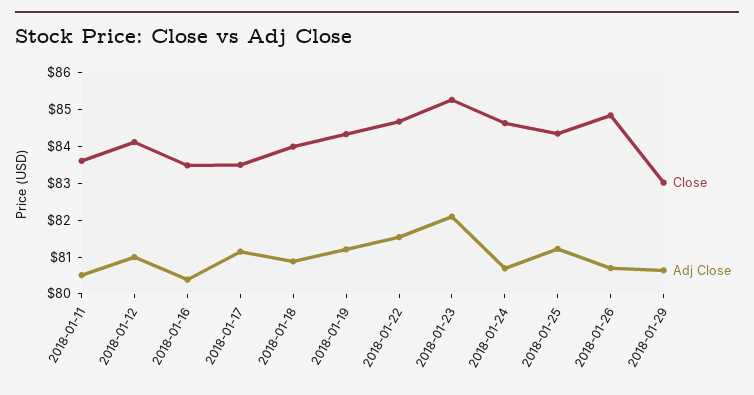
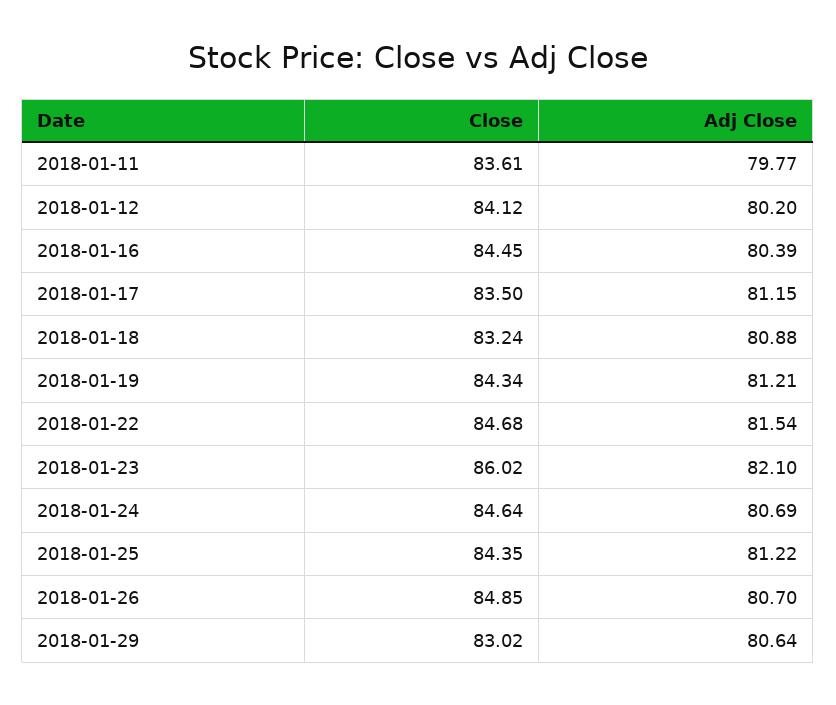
  {
    "Close": {
      "2018-01-11": 83.61,
      "2018-01-12": 84.12,
-     "2018-01-16": 83.5,
+     "2018-01-16": 84.45,
      "2018-01-17": 83.5,
-     "2018-01-18": 84,
+     "2018-01-18": 83.24,
      "2018-01-19": 84.34,
      "2018-01-22": 84.68,
-     "2018-01-23": 85.25,
+     "2018-01-23": 86.02,
      "2018-01-24": 84.64,
      "2018-01-25": 84.35,
      "2018-01-26": 84.85,
      "2018-01-29": 83.02
    },
    "Adj Close": {
-     "2018-01-11": 80.5,
+     "2018-01-11": 79.77,
-     "2018-01-12": 81,
+     "2018-01-12": 80.2,
      "2018-01-16": 80.39,
      "2018-01-17": 81.15,
      "2018-01-18": 80.88,
      "2018-01-19": 81.21,
      "2018-01-22": 81.54,
      "2018-01-23": 82.1,
      "2018-01-24": 80.69,
      "2018-01-25": 81.22,
      "2018-01-26": 80.7,
      "2018-01-29": 80.64
    }
  }

